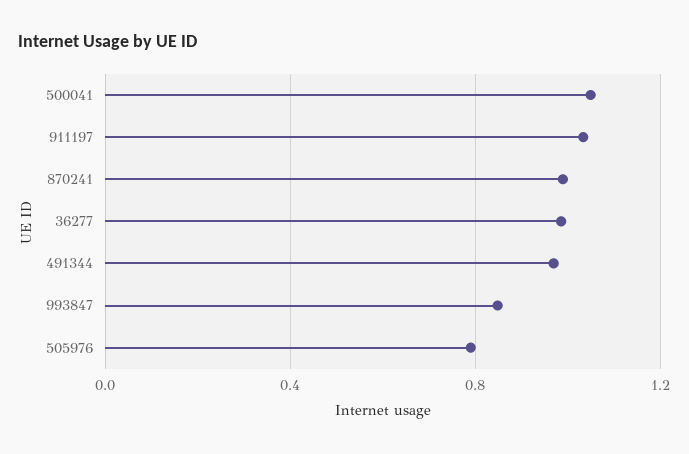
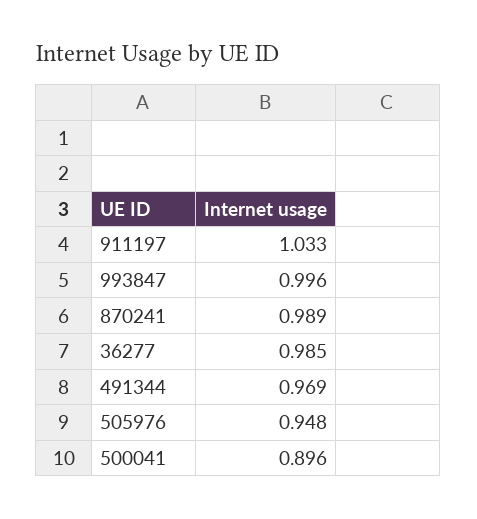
  {
-   "500041": 1.05,
+   "500041": 0.896,
    "911197": 1.033,
    "870241": 0.989,
    "36277": 0.985,
    "491344": 0.969,
-   "993847": 0.85,
+   "993847": 0.996,
-   "505976": 0.8
+   "505976": 0.948
  }

